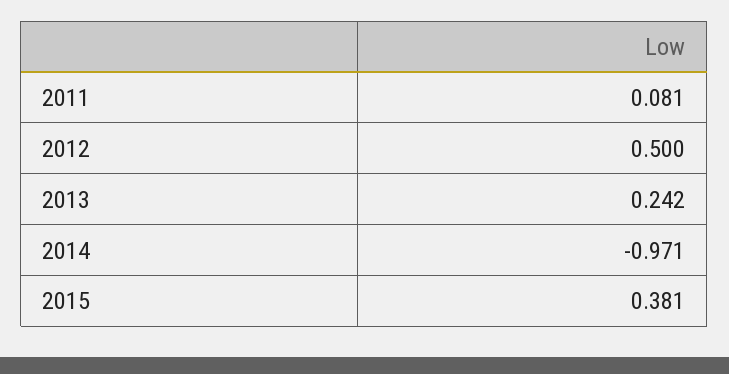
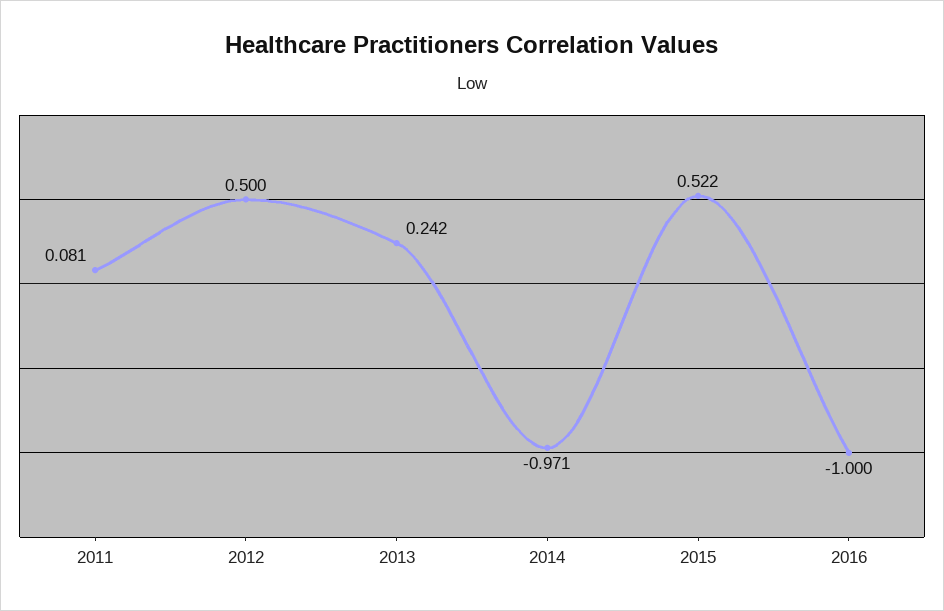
  {
    "2011": 0.081,
    "2012": 0.5,
    "2013": 0.242,
    "2014": -0.971,
-   "2015": 0.381
+   "2015": 0.522,
+   "2016": -1
  }

